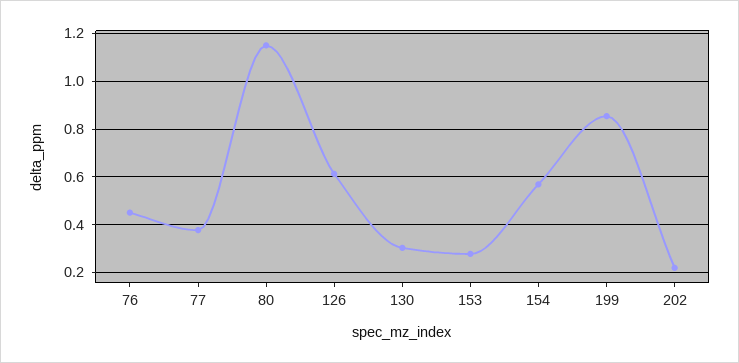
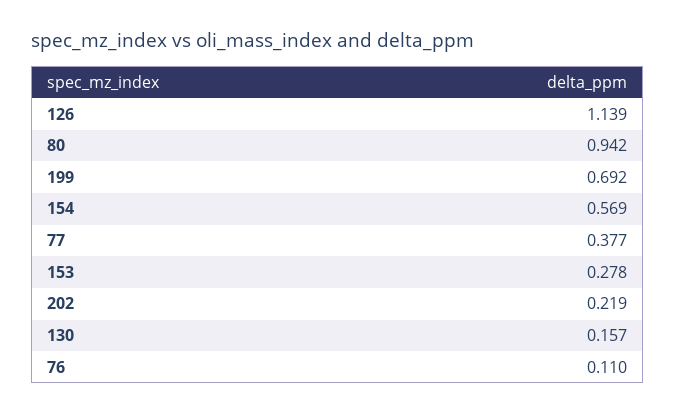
  {
-   "76": 0.45,
+   "76": 0.11,
    "77": 0.377,
-   "80": 1.15,
+   "80": 0.942,
-   "126": 0.6,
+   "126": 1.139,
-   "130": 0.3,
+   "130": 0.157,
    "153": 0.278,
    "154": 0.569,
-   "199": 0.85,
+   "199": 0.692,
    "202": 0.219
  }

